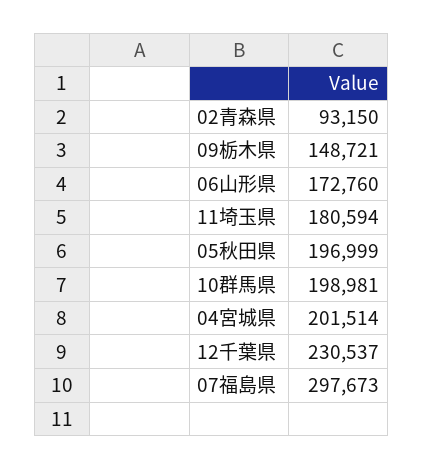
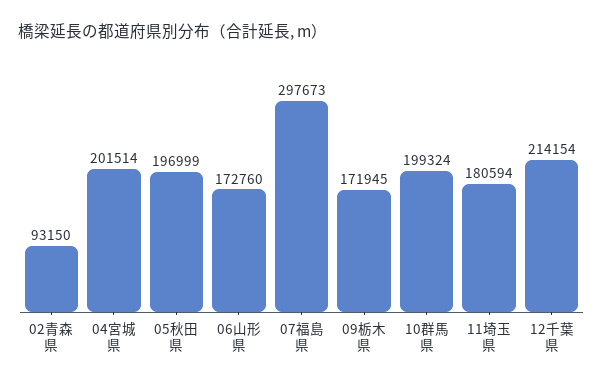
  {
    "02青森県": 93150,
-   "09栃木県": 148721,
+   "09栃木県": 171945,
    "06山形県": 172760,
    "11埼玉県": 180594,
    "05秋田県": 196999,
-   "10群馬県": 198981,
+   "10群馬県": 199324,
    "04宮城県": 201514,
-   "12千葉県": 230537,
+   "12千葉県": 214154,
    "07福島県": 297673
  }

